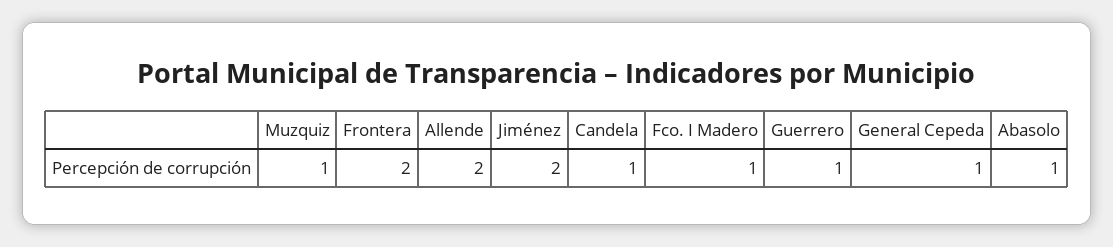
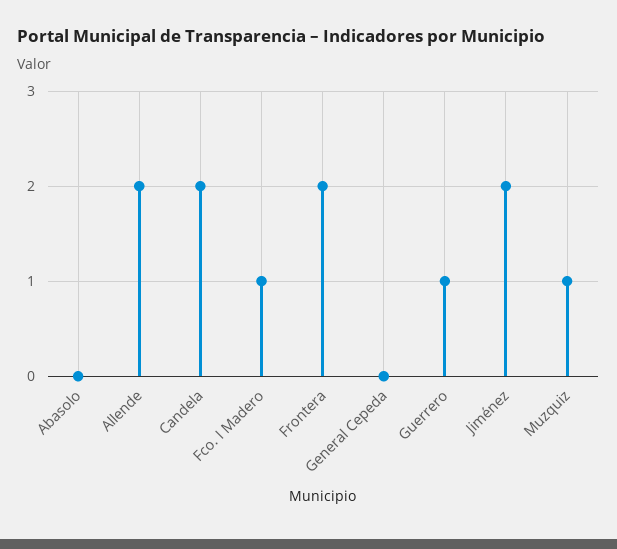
  {
    "Muzquiz": 1,
    "Frontera": 2,
    "Allende": 2,
    "Jiménez": 2,
-   "Candela": 1,
+   "Candela": 2,
    "Fco. I Madero": 1,
    "Guerrero": 1,
-   "General Cepeda": 1,
+   "General Cepeda": 0,
-   "Abasolo": 1
+   "Abasolo": 0
  }

